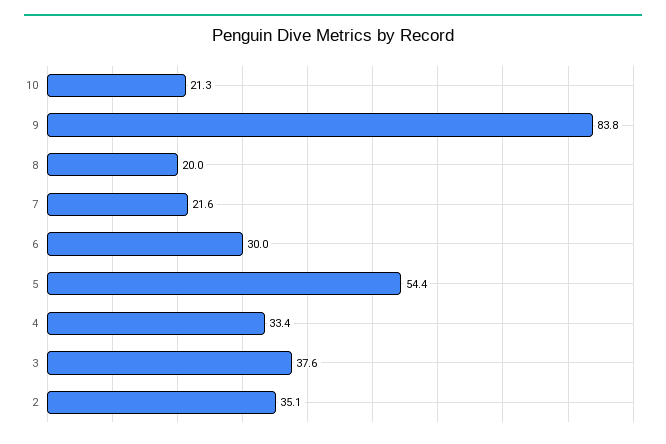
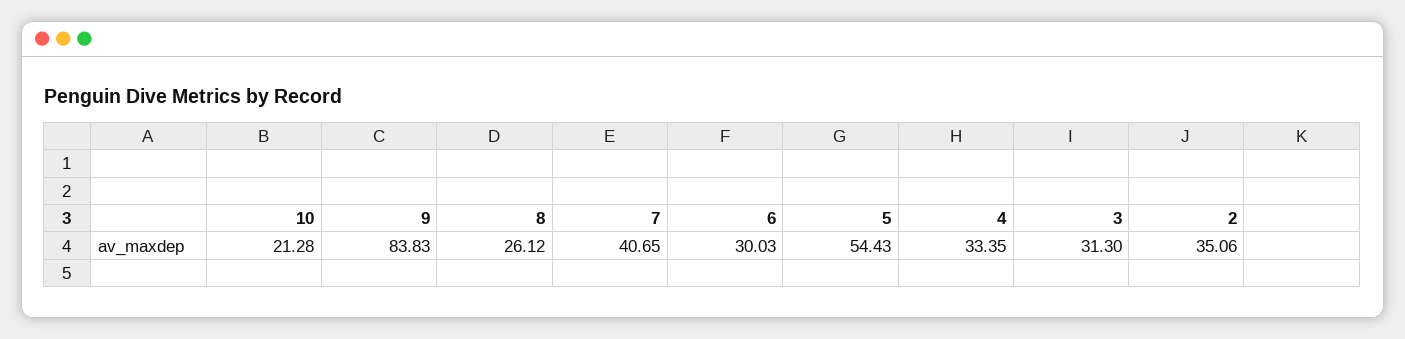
  {
    "10": 21.28,
    "9": 83.83,
-   "8": 20,
+   "8": 26.12,
-   "7": 21.6,
+   "7": 40.65,
    "6": 30.03,
    "5": 54.43,
    "4": 33.35,
-   "3": 37.6,
+   "3": 31.3,
    "2": 35.06
  }

